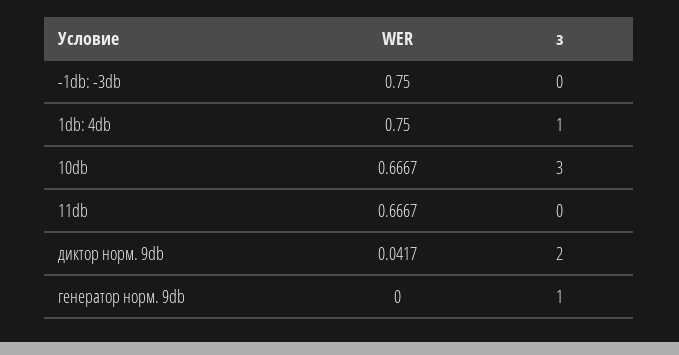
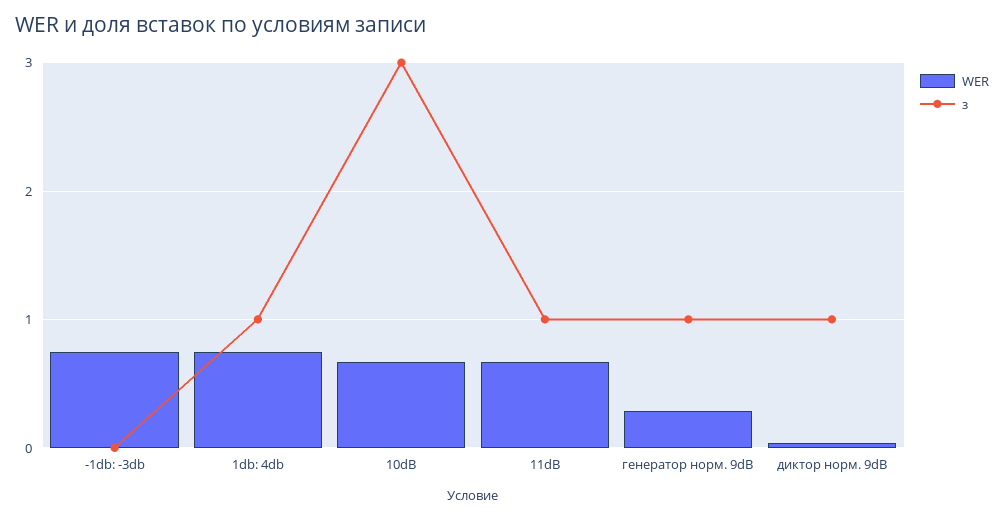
  {
    "WER": {
      "-1db: -3db": 0.75,
      "1db: 4db": 0.75,
      "10db": 0.6667,
      "11db": 0.6667,
      "диктор норм. 9db": 0.0417,
-     "генератор норм. 9db": 0
+     "генератор норм. 9db": 0.3
    },
    "з": {
      "-1db: -3db": 0,
      "1db: 4db": 1,
      "10db": 3,
-     "11db": 0,
+     "11db": 1,
-     "диктор норм. 9db": 2,
+     "диктор норм. 9db": 1,
      "генератор норм. 9db": 1
    }
  }

